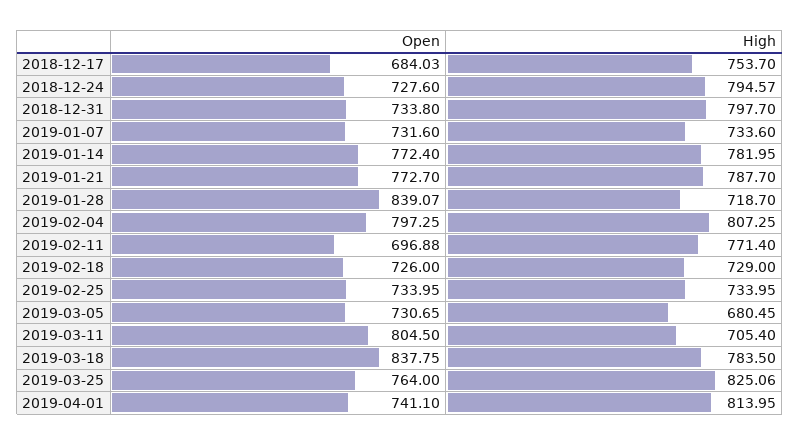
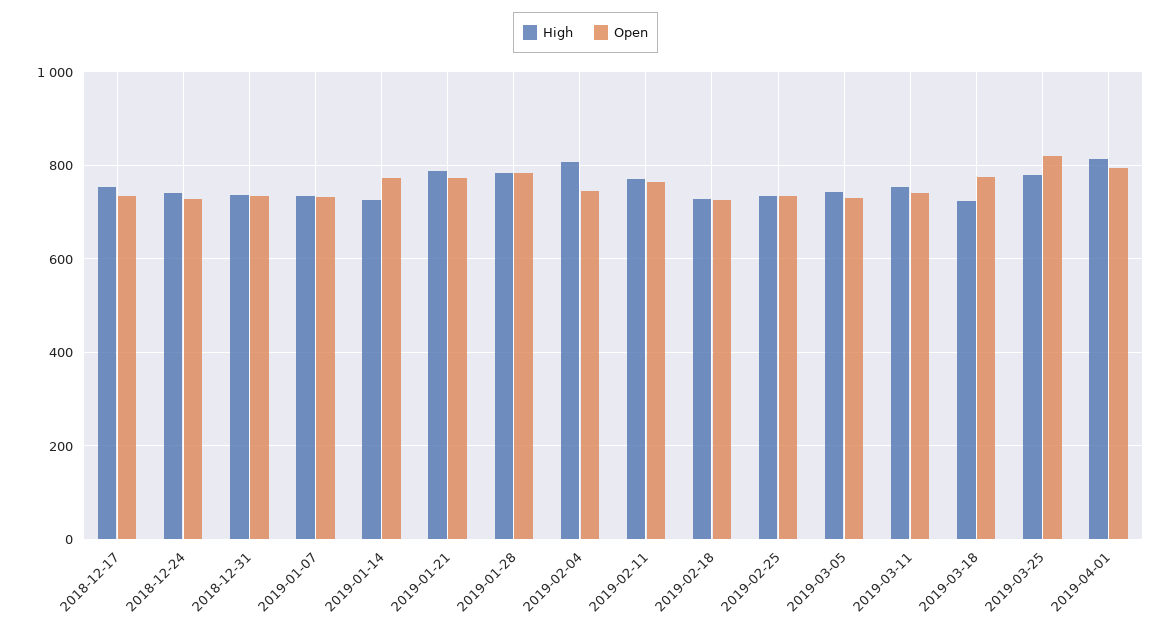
  {
    "Open": {
-     "2018-12-17": 684.03,
+     "2018-12-17": 740,
      "2018-12-24": 727.6,
      "2018-12-31": 733.8,
      "2019-01-07": 731.6,
      "2019-01-14": 772.4,
      "2019-01-21": 772.7,
-     "2019-01-28": 839.07,
+     "2019-01-28": 780,
-     "2019-02-04": 797.25,
+     "2019-02-04": 740,
-     "2019-02-11": 696.88,
+     "2019-02-11": 760,
      "2019-02-18": 726,
      "2019-02-25": 733.95,
      "2019-03-05": 730.65,
-     "2019-03-11": 804.5,
+     "2019-03-11": 740,
-     "2019-03-18": 837.75,
+     "2019-03-18": 780,
-     "2019-03-25": 764,
+     "2019-03-25": 820,
-     "2019-04-01": 741.1
+     "2019-04-01": 800
    },
    "High": {
      "2018-12-17": 753.7,
-     "2018-12-24": 794.57,
+     "2018-12-24": 740,
-     "2018-12-31": 797.7,
+     "2018-12-31": 740,
      "2019-01-07": 733.6,
-     "2019-01-14": 781.95,
+     "2019-01-14": 720,
      "2019-01-21": 787.7,
-     "2019-01-28": 718.7,
+     "2019-01-28": 780,
      "2019-02-04": 807.25,
      "2019-02-11": 771.4,
      "2019-02-18": 729,
      "2019-02-25": 733.95,
-     "2019-03-05": 680.45,
+     "2019-03-05": 740,
-     "2019-03-11": 705.4,
+     "2019-03-11": 760,
-     "2019-03-18": 783.5,
+     "2019-03-18": 720,
-     "2019-03-25": 825.06,
+     "2019-03-25": 780,
      "2019-04-01": 813.95
    }
  }

